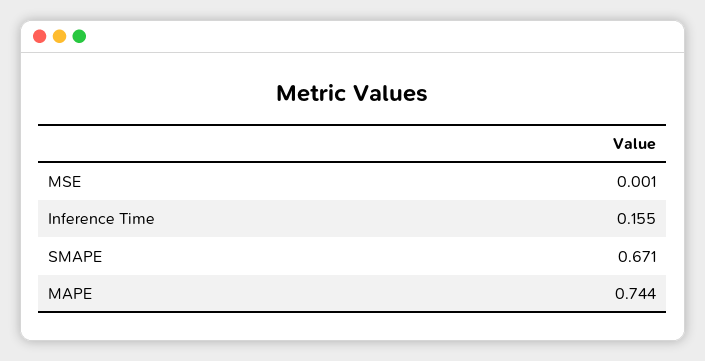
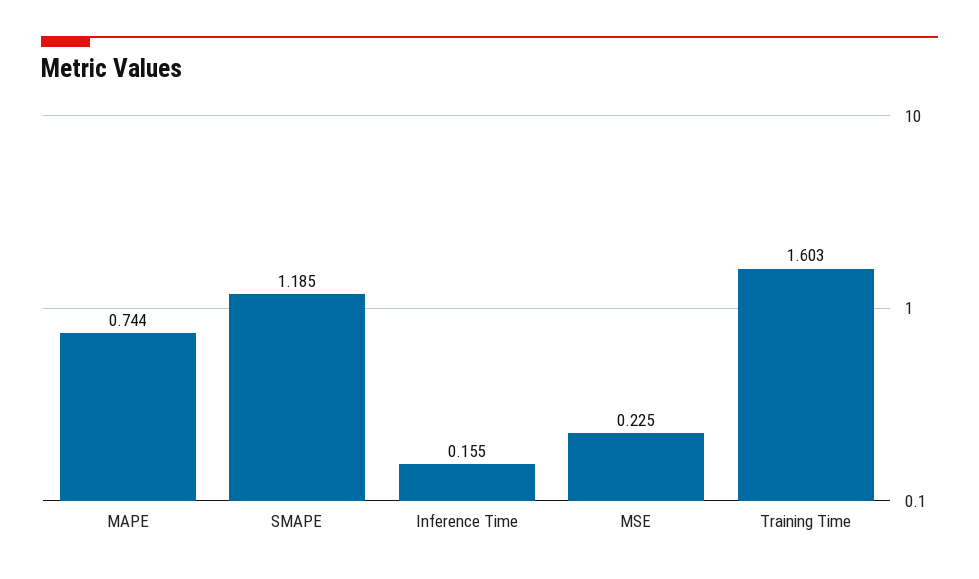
  {
-   "MSE": 0.001,
+   "MSE": 0.225,
    "Inference Time": 0.155,
-   "SMAPE": 0.671,
+   "SMAPE": 1.185,
-   "MAPE": 0.744
+   "MAPE": 0.744,
+   "Training Time": 1.603
  }

